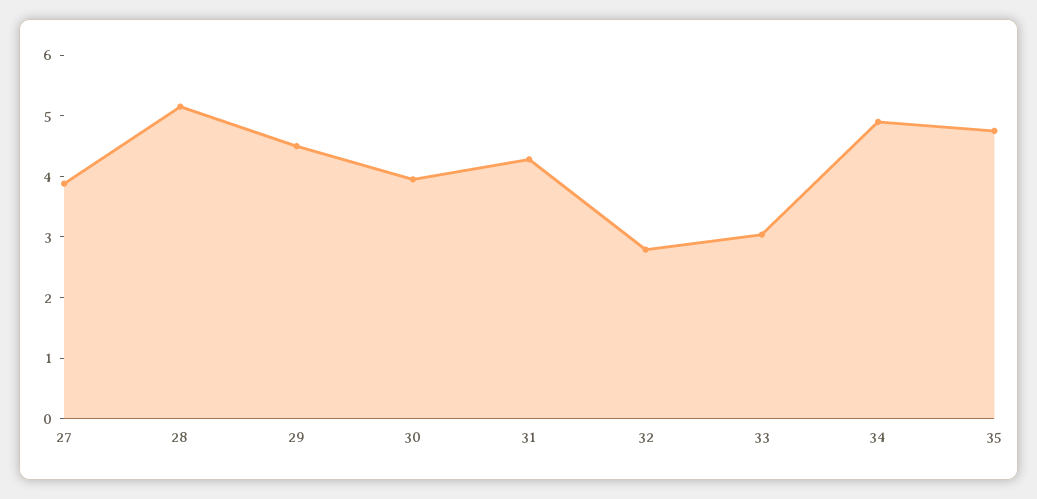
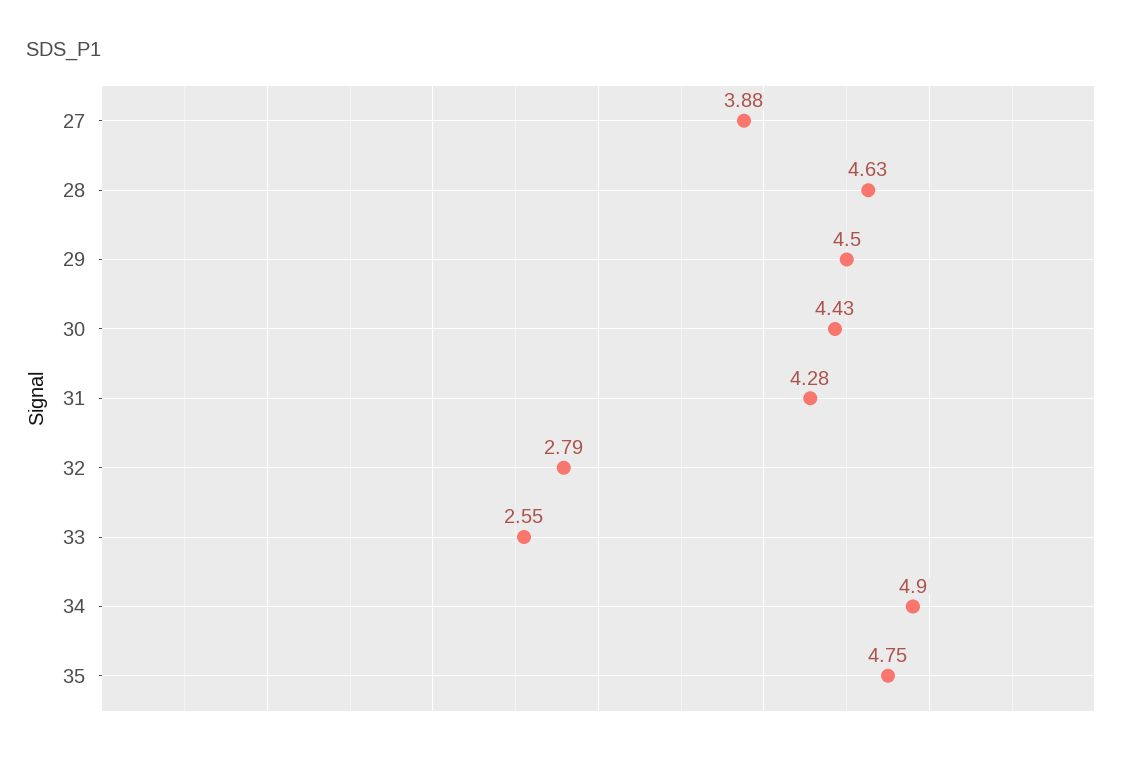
  {
    "27": 3.88,
-   "28": 5.2,
+   "28": 4.63,
    "29": 4.5,
-   "30": 4,
+   "30": 4.43,
    "31": 4.28,
    "32": 2.79,
-   "33": 3,
+   "33": 2.55,
    "34": 4.9,
    "35": 4.75
  }

